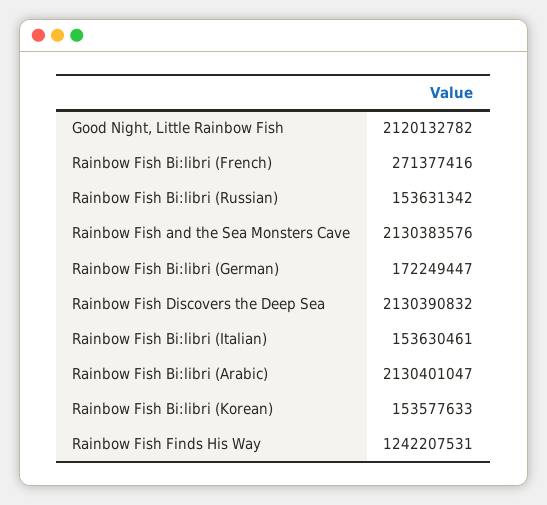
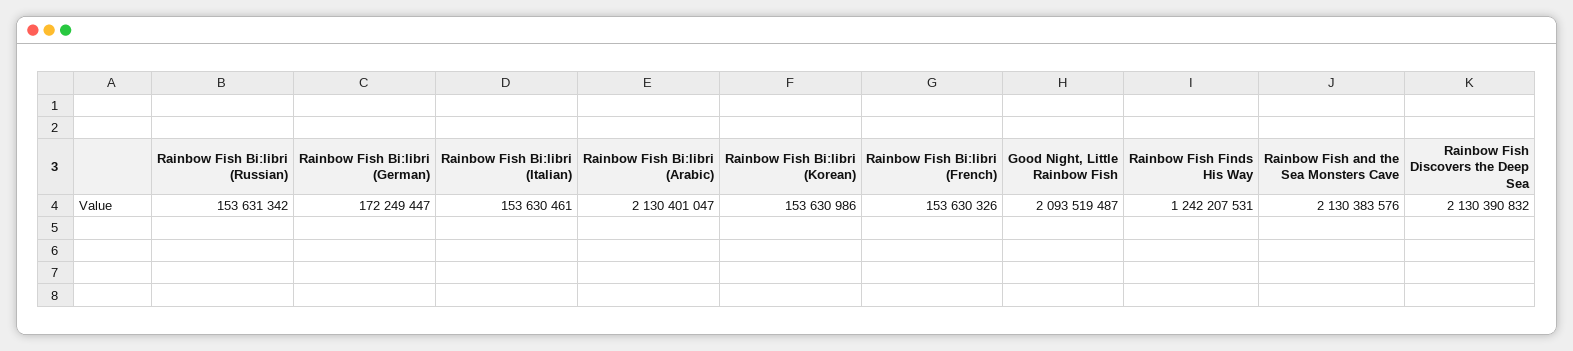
  {
-   "Good Night, Little Rainbow Fish": 2120132782,
+   "Good Night, Little Rainbow Fish": 2093519487,
-   "Rainbow Fish Bi:libri (French)": 271377416,
+   "Rainbow Fish Bi:libri (French)": 153630326,
    "Rainbow Fish Bi:libri (Russian)": 153631342,
    "Rainbow Fish and the Sea Monsters Cave": 2130383576,
    "Rainbow Fish Bi:libri (German)": 172249447,
    "Rainbow Fish Discovers the Deep Sea": 2130390832,
    "Rainbow Fish Bi:libri (Italian)": 153630461,
    "Rainbow Fish Bi:libri (Arabic)": 2130401047,
-   "Rainbow Fish Bi:libri (Korean)": 153577633,
+   "Rainbow Fish Bi:libri (Korean)": 153630986,
    "Rainbow Fish Finds His Way": 1242207531
  }

